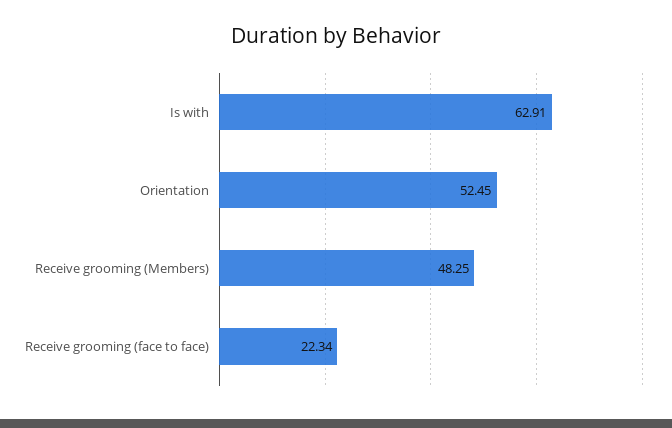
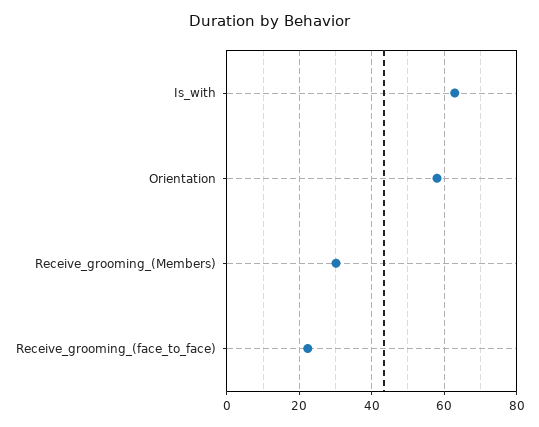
  {
    "Is with": 62.91,
-   "Orientation": 52.45,
+   "Orientation": 58,
-   "Receive grooming (Members)": 48.25,
+   "Receive grooming (Members)": 30,
    "Receive grooming (face to face)": 22.34
  }

